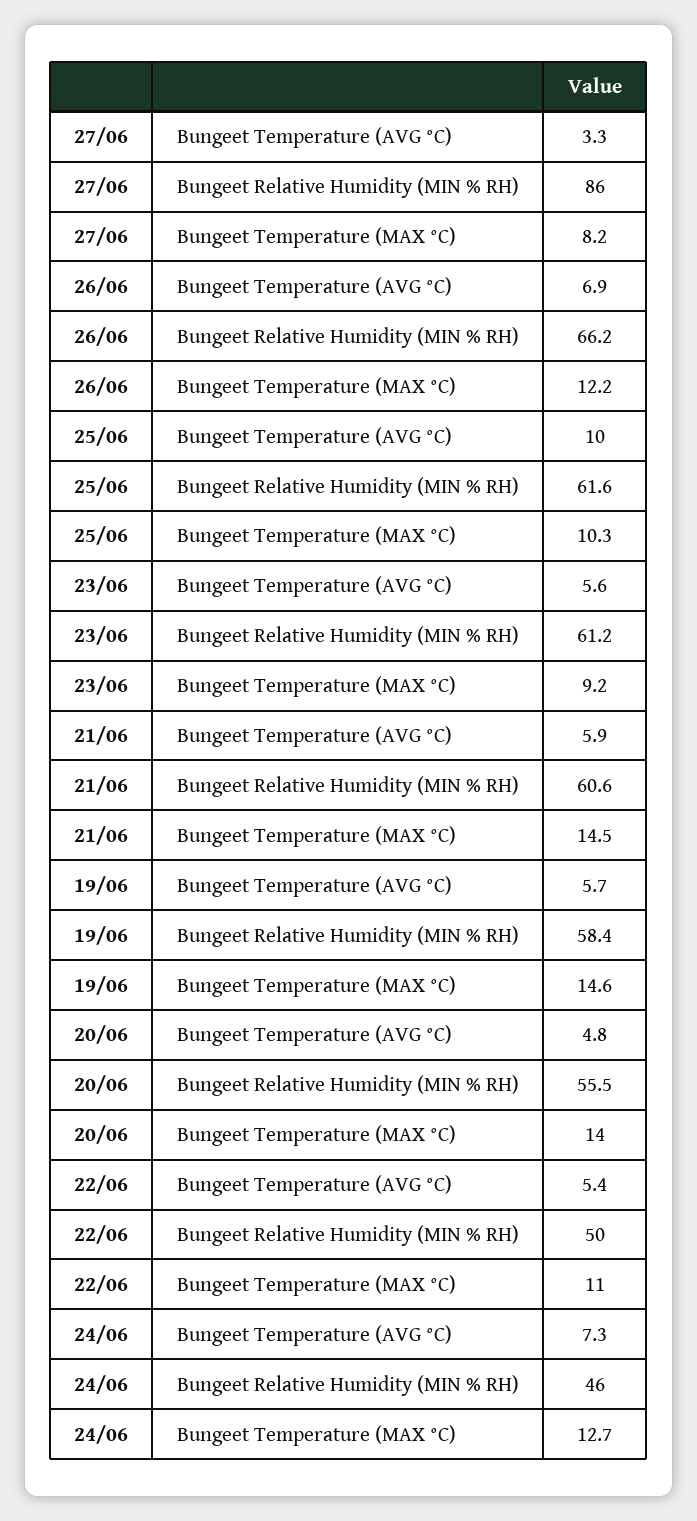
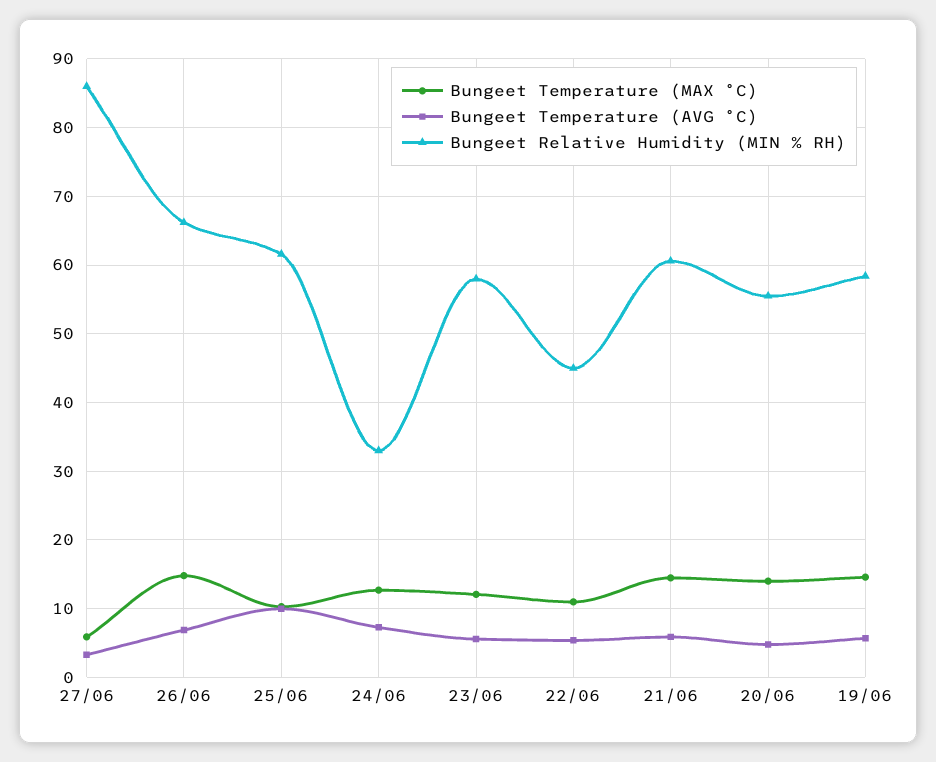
  {
    "Bungeet Temperature (AVG °C)": {
      "27/06": 3.3,
      "26/06": 6.9,
      "25/06": 10,
      "23/06": 5.6,
      "21/06": 5.9,
      "19/06": 5.7,
      "20/06": 4.8,
      "22/06": 5.4,
      "24/06": 7.3
    },
    "Bungeet Relative Humidity (MIN % RH)": {
      "27/06": 86,
      "26/06": 66.2,
      "25/06": 61.6,
-     "23/06": 61.2,
+     "23/06": 58,
      "21/06": 60.6,
      "19/06": 58.4,
      "20/06": 55.5,
-     "22/06": 50,
+     "22/06": 45,
-     "24/06": 46
+     "24/06": 33
    },
    "Bungeet Temperature (MAX °C)": {
-     "27/06": 8.2,
+     "27/06": 6,
-     "26/06": 12.2,
+     "26/06": 15,
      "25/06": 10.3,
-     "23/06": 9.2,
+     "23/06": 12,
      "21/06": 14.5,
      "19/06": 14.6,
      "20/06": 14,
      "22/06": 11,
      "24/06": 12.7
    }
  }

